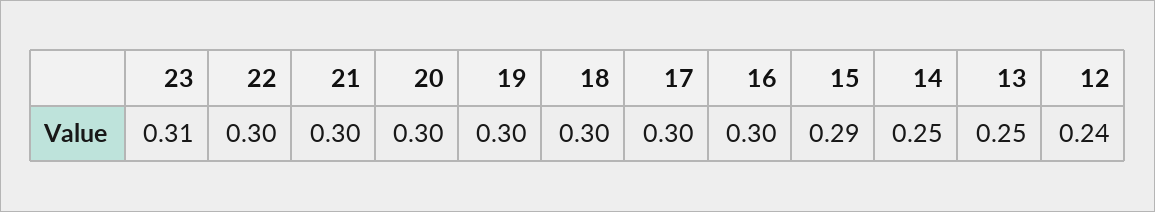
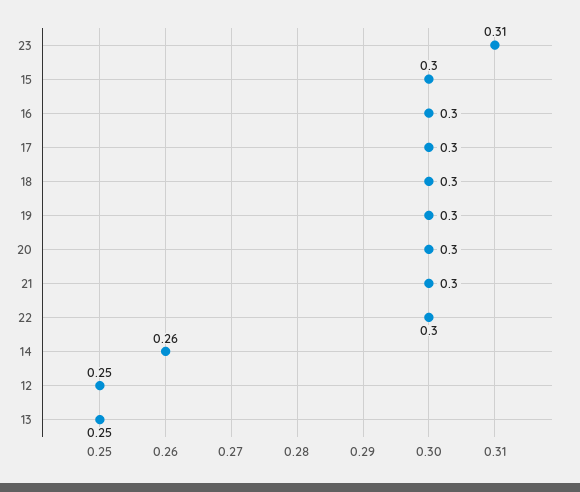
  {
    "23": 0.31,
    "22": 0.3,
    "21": 0.3,
    "20": 0.3,
    "19": 0.3,
    "18": 0.3,
    "17": 0.3,
    "16": 0.3,
-   "15": 0.29,
+   "15": 0.3,
-   "14": 0.25,
+   "14": 0.26,
    "13": 0.25,
-   "12": 0.24
+   "12": 0.25
  }

